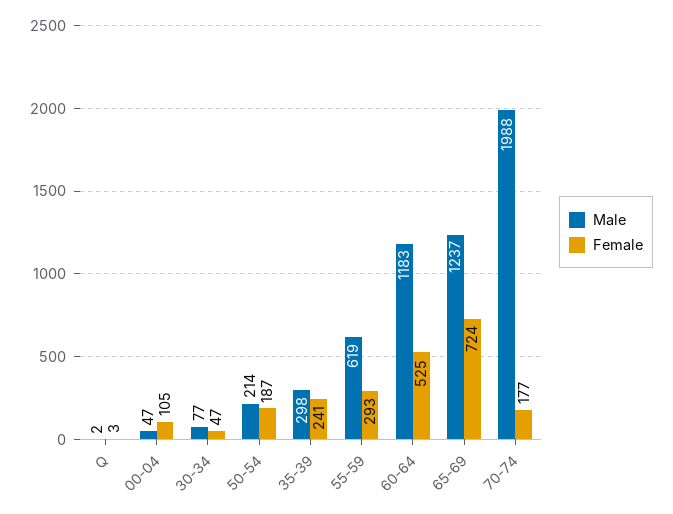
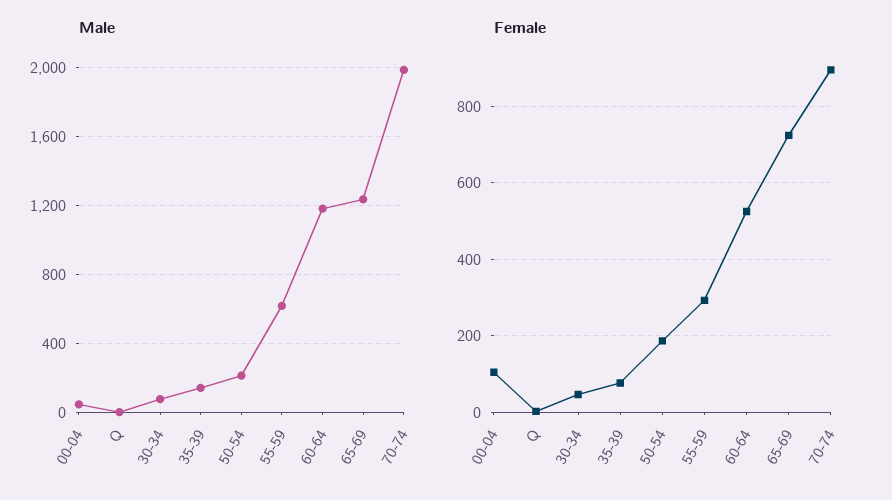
  {
    "Male": {
      "Q": 2,
      "00-04": 47,
      "30-34": 77,
      "50-54": 214,
-     "35-39": 298,
+     "35-39": 150,
      "55-59": 619,
      "60-64": 1183,
      "65-69": 1237,
      "70-74": 1988
    },
    "Female": {
      "Q": 3,
      "00-04": 105,
      "30-34": 47,
      "50-54": 187,
-     "35-39": 241,
+     "35-39": 80,
      "55-59": 293,
      "60-64": 525,
      "65-69": 724,
-     "70-74": 177
+     "70-74": 900
    }
  }

